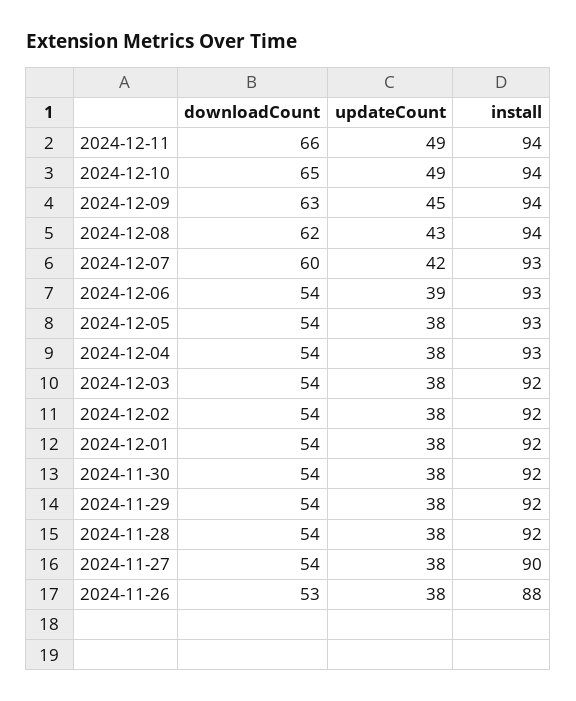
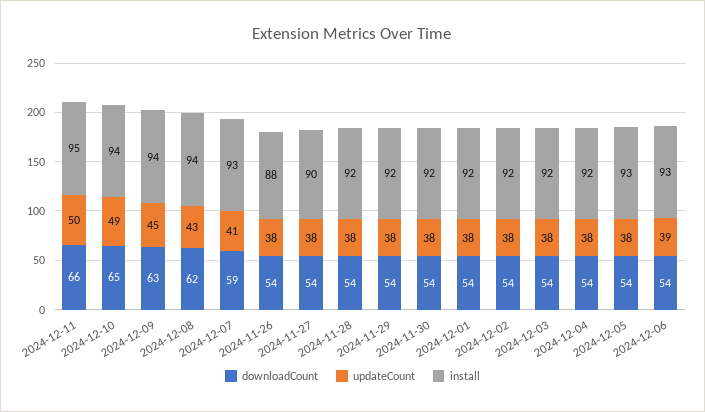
  {
    "downloadCount": {
      "2024-12-11": 66,
      "2024-12-10": 65,
      "2024-12-09": 63,
      "2024-12-08": 62,
-     "2024-12-07": 60,
+     "2024-12-07": 59,
      "2024-12-06": 54,
      "2024-12-05": 54,
      "2024-12-04": 54,
      "2024-12-03": 54,
      "2024-12-02": 54,
      "2024-12-01": 54,
      "2024-11-30": 54,
      "2024-11-29": 54,
      "2024-11-28": 54,
      "2024-11-27": 54,
-     "2024-11-26": 53
+     "2024-11-26": 54
    },
    "updateCount": {
-     "2024-12-11": 49,
+     "2024-12-11": 50,
      "2024-12-10": 49,
      "2024-12-09": 45,
      "2024-12-08": 43,
-     "2024-12-07": 42,
+     "2024-12-07": 41,
      "2024-12-06": 39,
      "2024-12-05": 38,
      "2024-12-04": 38,
      "2024-12-03": 38,
      "2024-12-02": 38,
      "2024-12-01": 38,
      "2024-11-30": 38,
      "2024-11-29": 38,
      "2024-11-28": 38,
      "2024-11-27": 38,
      "2024-11-26": 38
    },
    "install": {
-     "2024-12-11": 94,
+     "2024-12-11": 95,
      "2024-12-10": 94,
      "2024-12-09": 94,
      "2024-12-08": 94,
      "2024-12-07": 93,
      "2024-12-06": 93,
      "2024-12-05": 93,
-     "2024-12-04": 93,
+     "2024-12-04": 92,
      "2024-12-03": 92,
      "2024-12-02": 92,
      "2024-12-01": 92,
      "2024-11-30": 92,
      "2024-11-29": 92,
      "2024-11-28": 92,
      "2024-11-27": 90,
      "2024-11-26": 88
    }
  }

